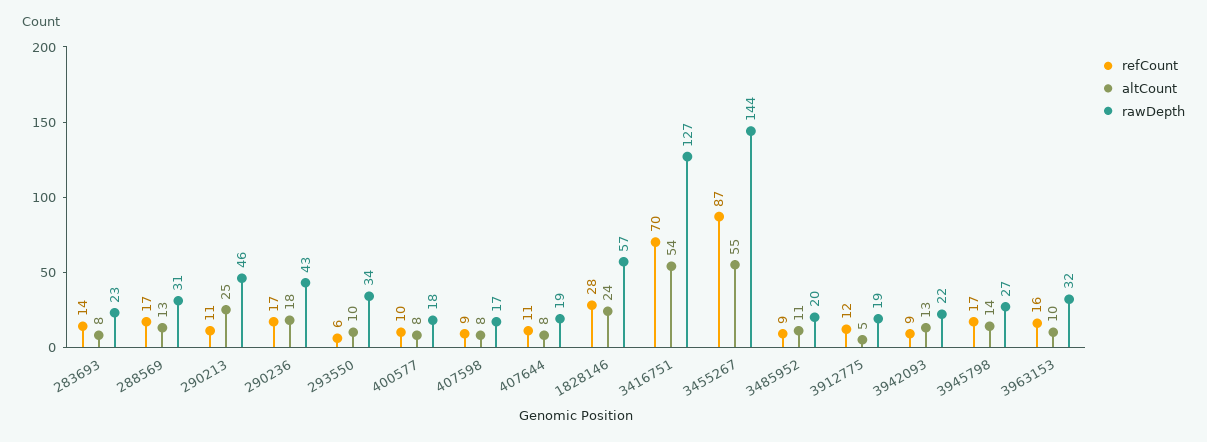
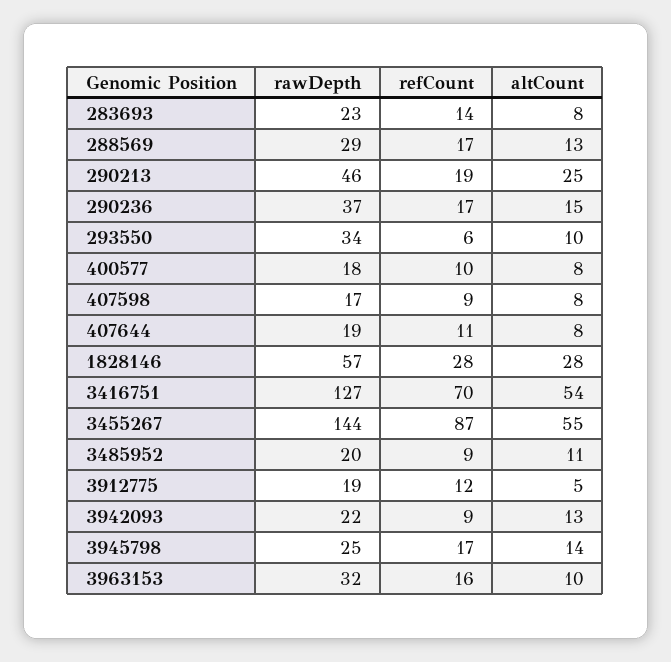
  {
    "refCount": {
      "283693": 14,
      "288569": 17,
-     "290213": 11,
+     "290213": 19,
      "290236": 17,
      "293550": 6,
      "400577": 10,
      "407598": 9,
      "407644": 11,
      "1828146": 28,
      "3416751": 70,
      "3455267": 87,
      "3485952": 9,
      "3912775": 12,
      "3942093": 9,
      "3945798": 17,
      "3963153": 16
    },
    "altCount": {
      "283693": 8,
      "288569": 13,
      "290213": 25,
-     "290236": 18,
+     "290236": 15,
      "293550": 10,
      "400577": 8,
      "407598": 8,
      "407644": 8,
-     "1828146": 24,
+     "1828146": 28,
      "3416751": 54,
      "3455267": 55,
      "3485952": 11,
      "3912775": 5,
      "3942093": 13,
      "3945798": 14,
      "3963153": 10
    },
    "rawDepth": {
      "283693": 23,
-     "288569": 31,
+     "288569": 29,
      "290213": 46,
-     "290236": 43,
+     "290236": 37,
      "293550": 34,
      "400577": 18,
      "407598": 17,
      "407644": 19,
      "1828146": 57,
      "3416751": 127,
      "3455267": 144,
      "3485952": 20,
      "3912775": 19,
      "3942093": 22,
-     "3945798": 27,
+     "3945798": 25,
      "3963153": 32
    }
  }

